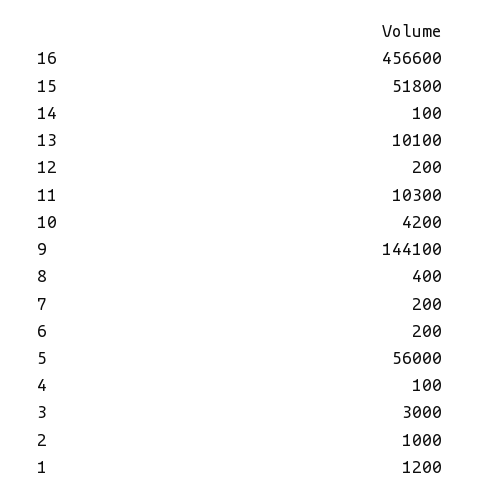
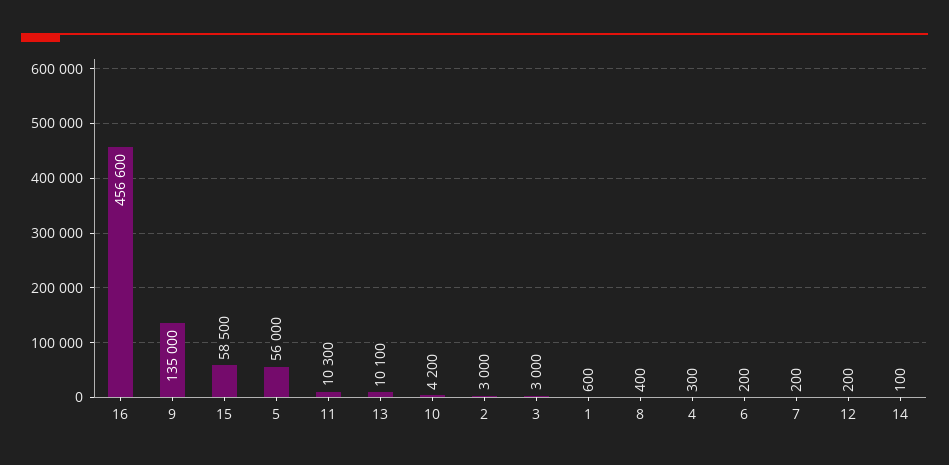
  {
    "16": 456600,
-   "15": 51800,
+   "15": 58500,
    "14": 100,
    "13": 10100,
    "12": 200,
    "11": 10300,
    "10": 4200,
-   "9": 144100,
+   "9": 135000,
    "8": 400,
    "7": 200,
    "6": 200,
    "5": 56000,
-   "4": 100,
+   "4": 300,
    "3": 3000,
-   "2": 1000,
+   "2": 3000,
-   "1": 1200
+   "1": 600
  }

